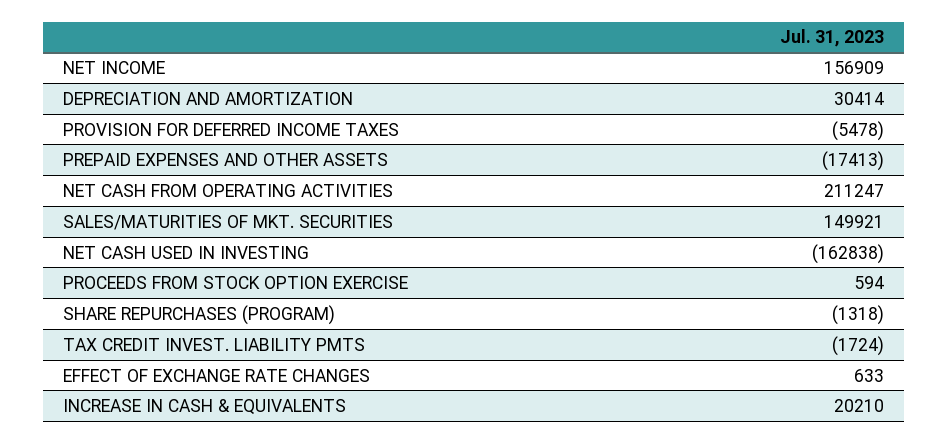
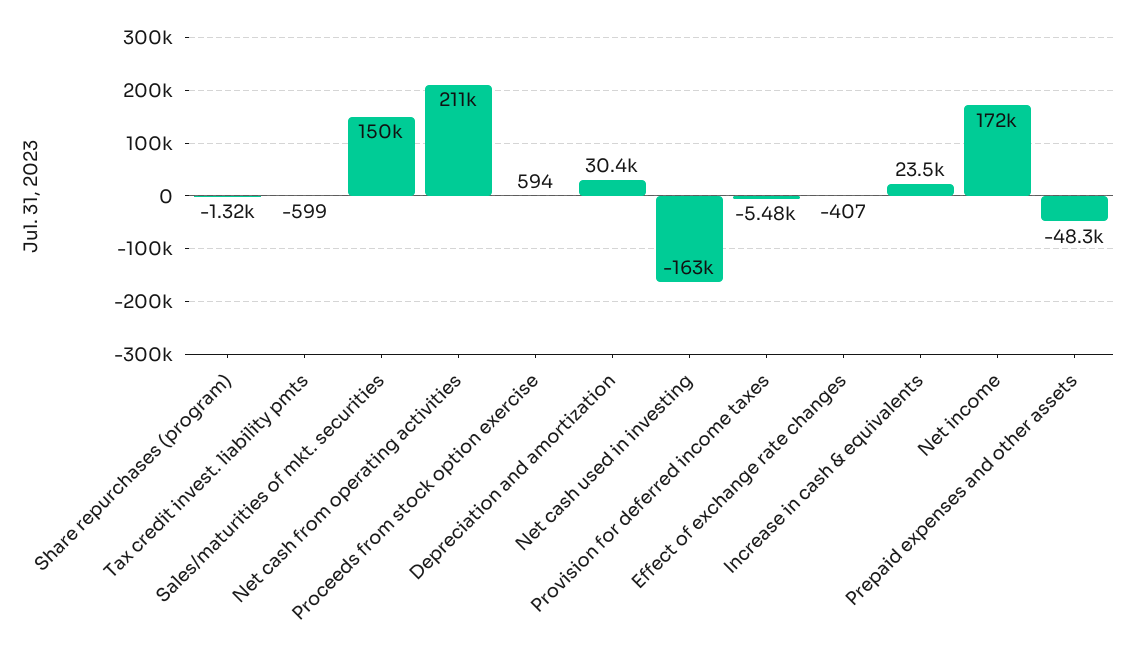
  {
-   "NET INCOME": 156909,
+   "NET INCOME": 172000,
    "DEPRECIATION AND AMORTIZATION": 30414,
    "PROVISION FOR DEFERRED INCOME TAXES": -5478,
-   "PREPAID EXPENSES AND OTHER ASSETS": -17413,
+   "PREPAID EXPENSES AND OTHER ASSETS": -48300,
    "NET CASH FROM OPERATING ACTIVITIES": 211247,
    "SALES/MATURITIES OF MKT. SECURITIES": 149921,
    "NET CASH USED IN INVESTING": -162838,
    "PROCEEDS FROM STOCK OPTION EXERCISE": 594,
    "SHARE REPURCHASES (PROGRAM)": -1318,
-   "TAX CREDIT INVEST. LIABILITY PMTS": -1724,
+   "TAX CREDIT INVEST. LIABILITY PMTS": -599,
-   "EFFECT OF EXCHANGE RATE CHANGES": 633,
+   "EFFECT OF EXCHANGE RATE CHANGES": -407,
-   "INCREASE IN CASH & EQUIVALENTS": 20210
+   "INCREASE IN CASH & EQUIVALENTS": 23500
  }

